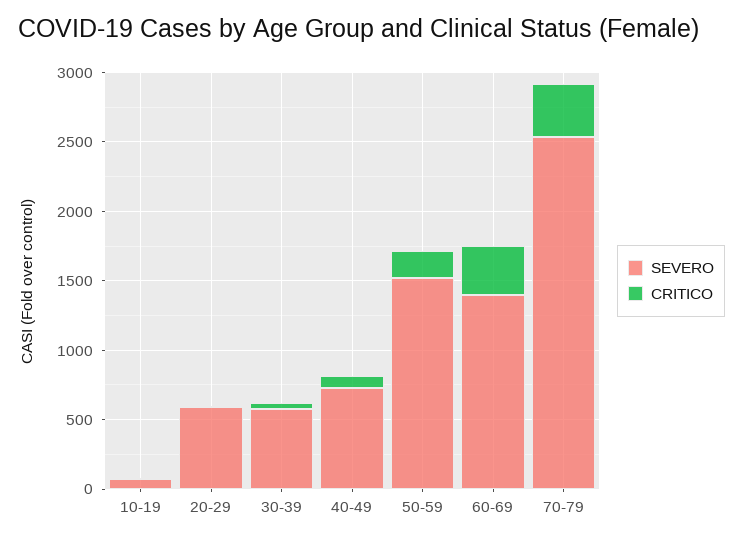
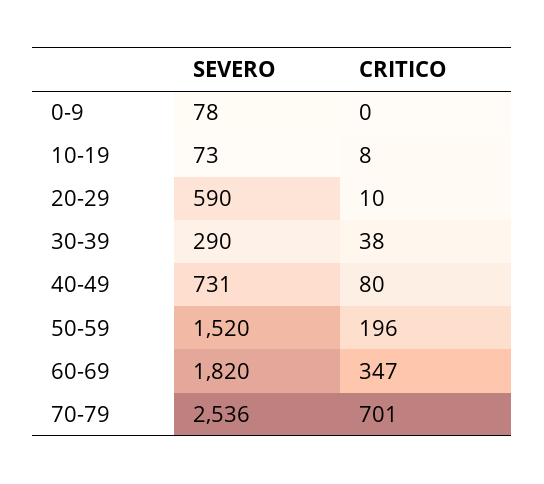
  {
    "SEVERO": {
      "10-19": 73,
      "20-29": 590,
-     "30-39": 600,
+     "30-39": 290,
      "40-49": 731,
      "50-59": 1520,
-     "60-69": 1400,
+     "60-69": 1820,
-     "70-79": 2536
+     "70-79": 2536,
+     "0-9": 78
    },
    "CRITICO": {
      "10-19": 8,
      "20-29": 10,
      "30-39": 38,
      "40-49": 80,
      "50-59": 196,
      "60-69": 347,
-     "70-79": 400
+     "70-79": 701,
+     "0-9": 0
    }
  }

